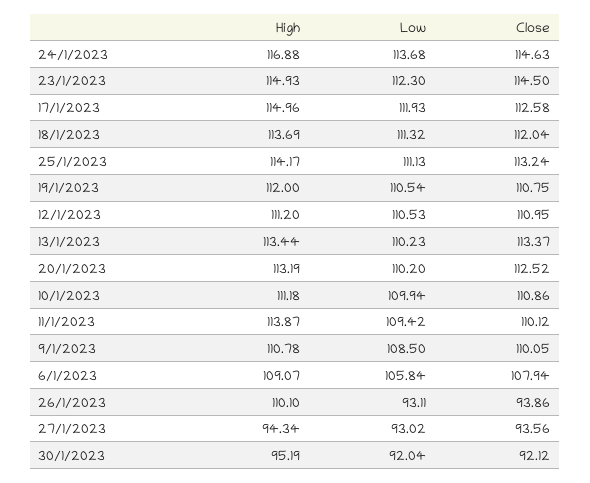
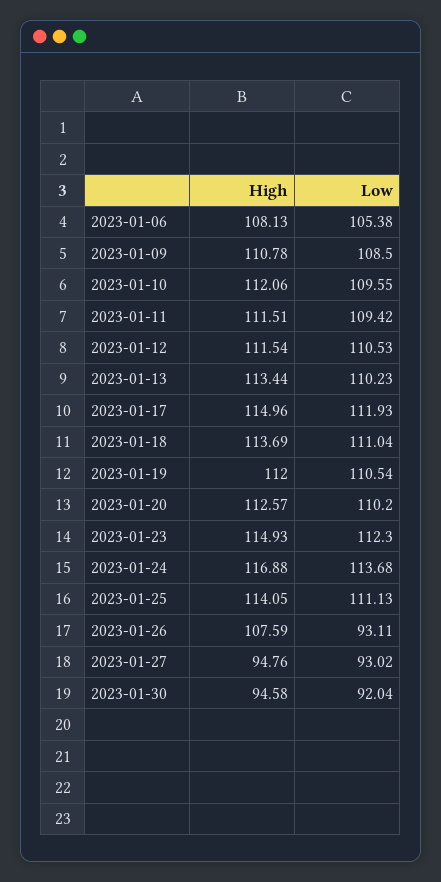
  {
    "High": {
      "24/1/2023": 116.88,
      "23/1/2023": 114.93,
      "17/1/2023": 114.96,
      "18/1/2023": 113.69,
-     "25/1/2023": 114.17,
+     "25/1/2023": 114.05,
      "19/1/2023": 112,
-     "12/1/2023": 111.2,
+     "12/1/2023": 111.54,
      "13/1/2023": 113.44,
-     "20/1/2023": 113.19,
+     "20/1/2023": 112.57,
-     "10/1/2023": 111.18,
+     "10/1/2023": 112.06,
-     "11/1/2023": 113.87,
+     "11/1/2023": 111.51,
      "9/1/2023": 110.78,
-     "6/1/2023": 109.07,
+     "6/1/2023": 108.13,
-     "26/1/2023": 110.1,
+     "26/1/2023": 107.59,
-     "27/1/2023": 94.34,
+     "27/1/2023": 94.76,
-     "30/1/2023": 95.19
+     "30/1/2023": 94.58
    },
    "Low": {
      "24/1/2023": 113.68,
      "23/1/2023": 112.3,
      "17/1/2023": 111.93,
-     "18/1/2023": 111.32,
+     "18/1/2023": 111.04,
      "25/1/2023": 111.13,
      "19/1/2023": 110.54,
      "12/1/2023": 110.53,
      "13/1/2023": 110.23,
      "20/1/2023": 110.2,
-     "10/1/2023": 109.94,
+     "10/1/2023": 109.55,
      "11/1/2023": 109.42,
      "9/1/2023": 108.5,
-     "6/1/2023": 105.84,
+     "6/1/2023": 105.38,
      "26/1/2023": 93.11,
      "27/1/2023": 93.02,
      "30/1/2023": 92.04
-   },
+   }
-   "Close": {
-     "24/1/2023": 114.63,
-     "23/1/2023": 114.5,
-     "17/1/2023": 112.58,
-     "18/1/2023": 112.04,
-     "25/1/2023": 113.24,
-     "19/1/2023": 110.75,
-     "12/1/2023": 110.95,
-     "13/1/2023": 113.37,
-     "20/1/2023": 112.52,
-     "10/1/2023": 110.86,
-     "11/1/2023": 110.12,
-     "9/1/2023": 110.05,
-     "6/1/2023": 107.94,
-     "26/1/2023": 93.86,
-     "27/1/2023": 93.56,
-     "30/1/2023": 92.12
-   }
  }

